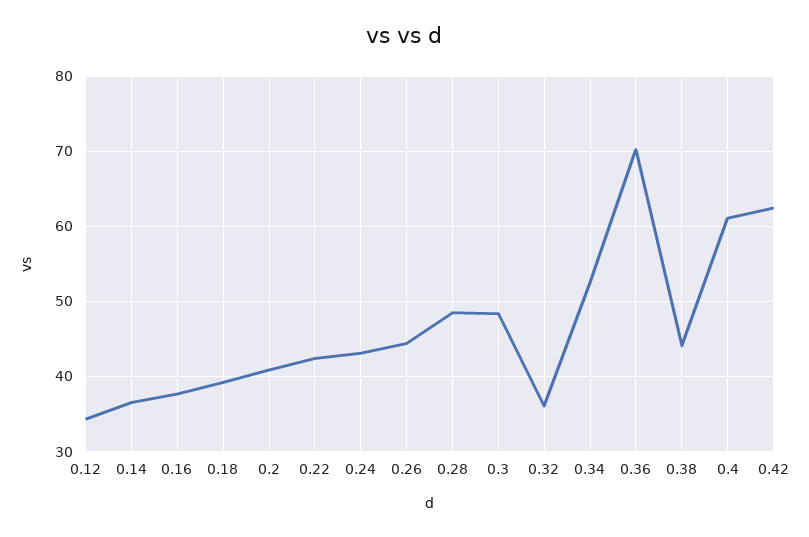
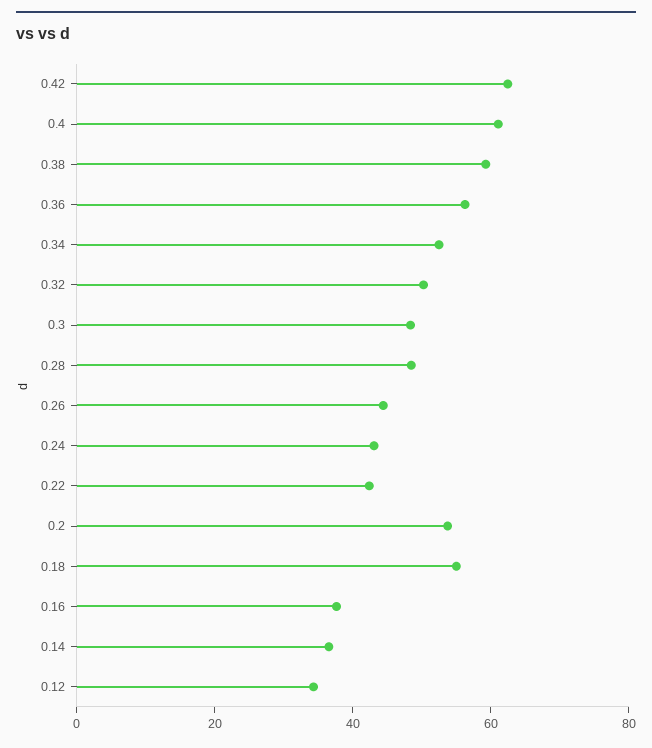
  {
    "0.12": 34,
    "0.14": 37,
    "0.16": 38,
-   "0.18": 39,
+   "0.18": 55,
-   "0.2": 41,
+   "0.2": 55,
    "0.22": 42,
    "0.24": 43,
    "0.26": 44,
    "0.28": 48,
    "0.3": 48,
-   "0.32": 36,
+   "0.32": 50,
    "0.34": 52,
-   "0.36": 70,
+   "0.36": 55,
-   "0.38": 44,
+   "0.38": 60,
    "0.4": 61,
    "0.42": 62
  }

